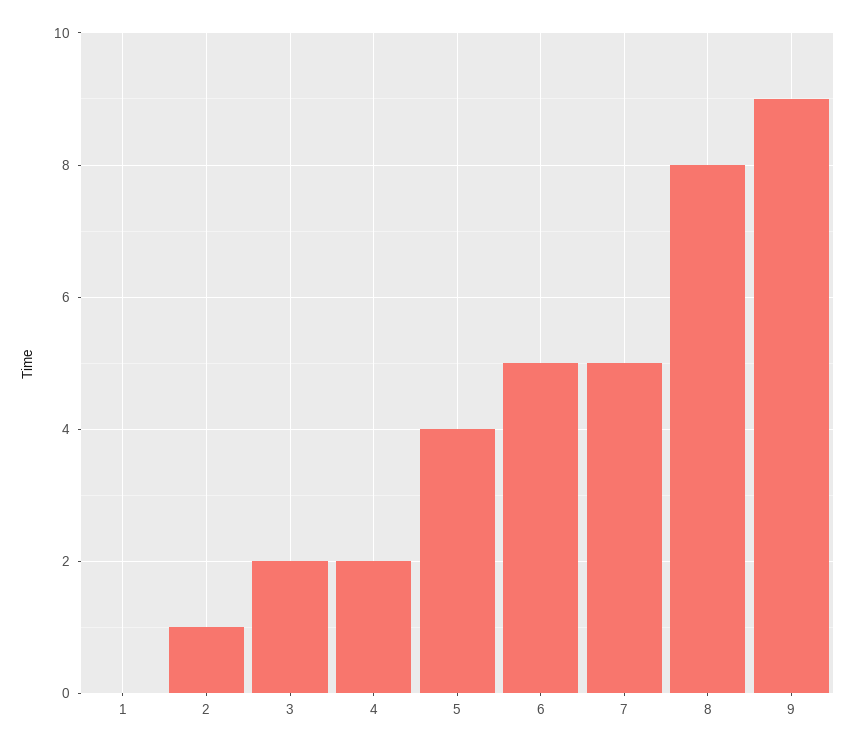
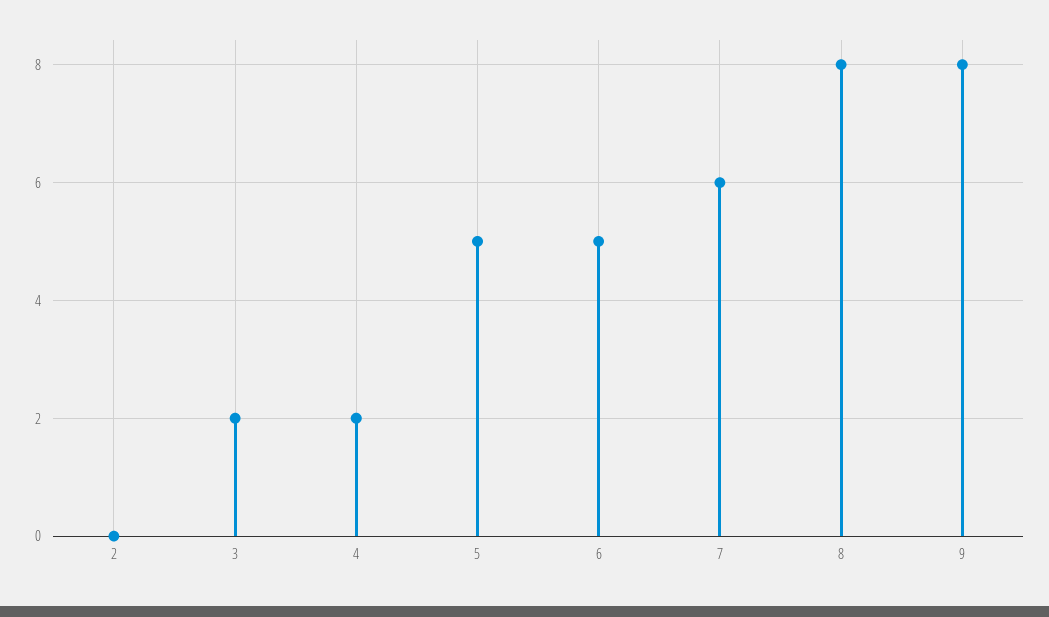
  {
-   "1": 0,
-   "2": 1,
+   "2": 0,
    "3": 2,
    "4": 2,
-   "5": 4,
+   "5": 5,
    "6": 5,
-   "7": 5,
+   "7": 6,
    "8": 8,
-   "9": 9
+   "9": 8
  }

